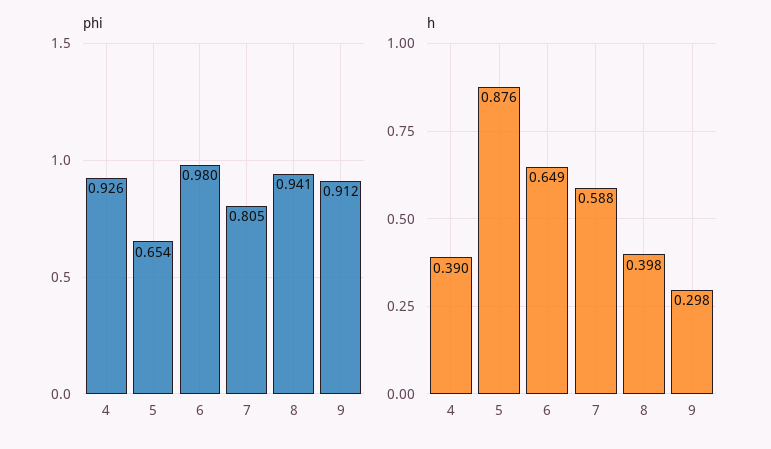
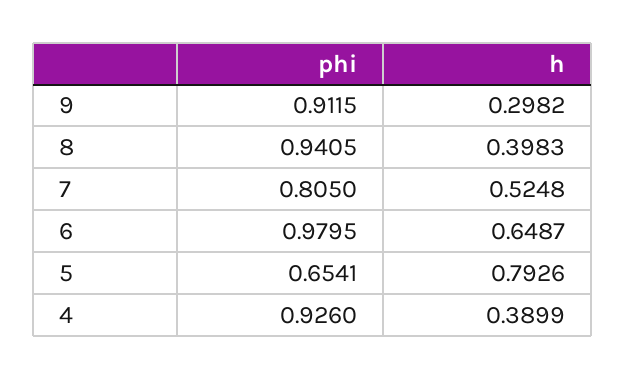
  {
    "phi": {
      "4": 0.926,
      "5": 0.6541,
      "6": 0.9795,
      "7": 0.805,
      "8": 0.9405,
      "9": 0.9115
    },
    "h": {
      "4": 0.3899,
-     "5": 0.876,
+     "5": 0.7926,
      "6": 0.6487,
-     "7": 0.588,
+     "7": 0.5248,
      "8": 0.3983,
      "9": 0.2982
    }
  }

